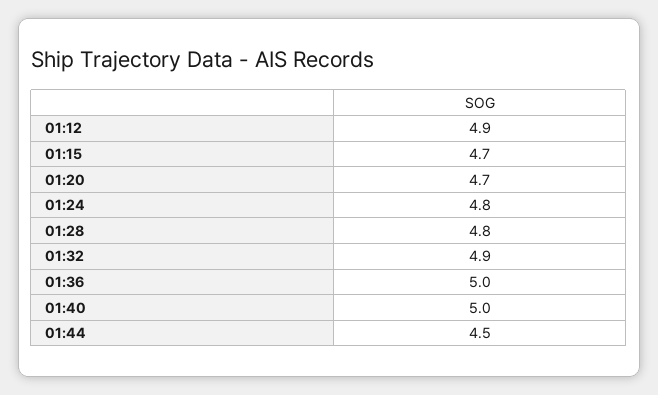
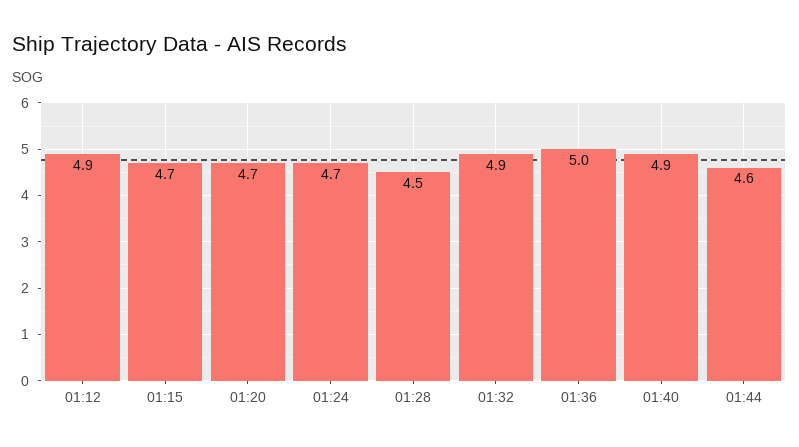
  {
    "01:12": 4.9,
    "01:15": 4.7,
    "01:20": 4.7,
-   "01:24": 4.8,
+   "01:24": 4.7,
-   "01:28": 4.8,
+   "01:28": 4.5,
    "01:32": 4.9,
    "01:36": 5,
-   "01:40": 5,
+   "01:40": 4.9,
-   "01:44": 4.5
+   "01:44": 4.6
  }

